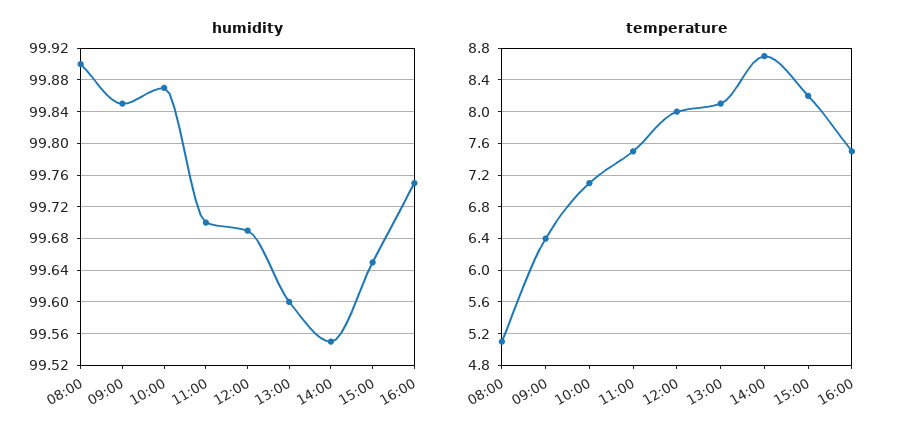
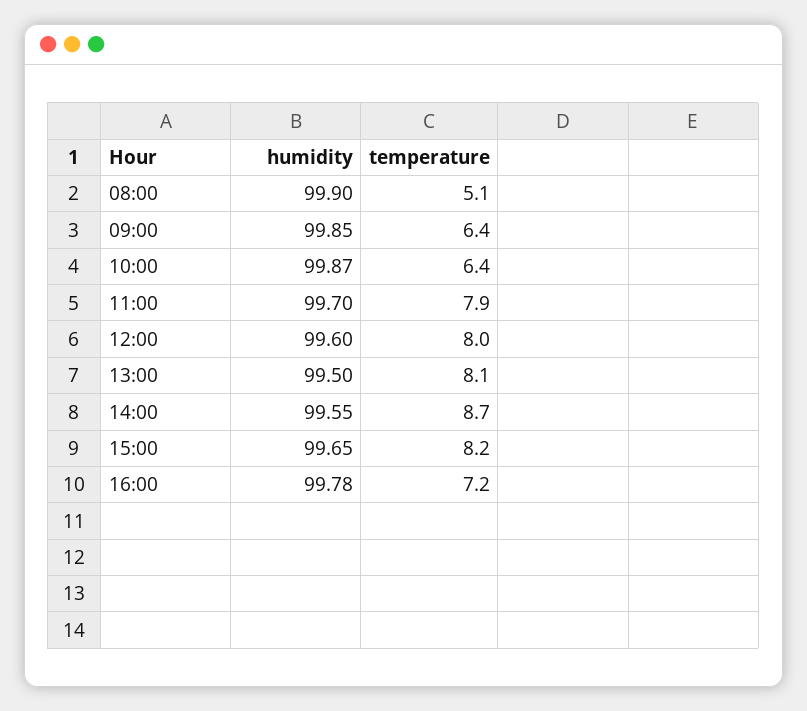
  {
    "humidity": {
      "08:00": 99.9,
      "09:00": 99.85,
      "10:00": 99.87,
      "11:00": 99.7,
-     "12:00": 99.69,
+     "12:00": 99.6,
-     "13:00": 99.6,
+     "13:00": 99.5,
      "14:00": 99.55,
      "15:00": 99.65,
-     "16:00": 99.75
+     "16:00": 99.78
    },
    "temperature": {
      "08:00": 5.1,
      "09:00": 6.4,
-     "10:00": 7.1,
+     "10:00": 6.4,
-     "11:00": 7.5,
+     "11:00": 7.9,
      "12:00": 8,
      "13:00": 8.1,
      "14:00": 8.7,
      "15:00": 8.2,
-     "16:00": 7.5
+     "16:00": 7.2
    }
  }

